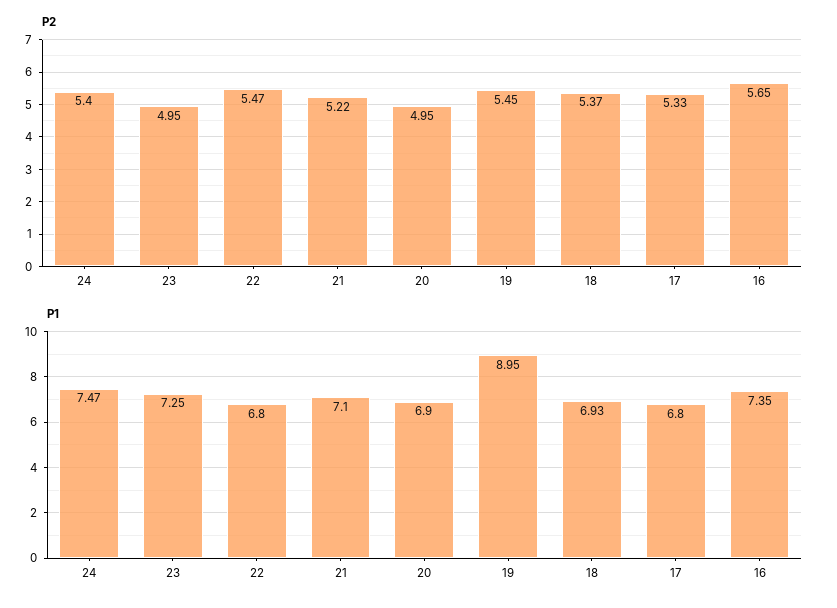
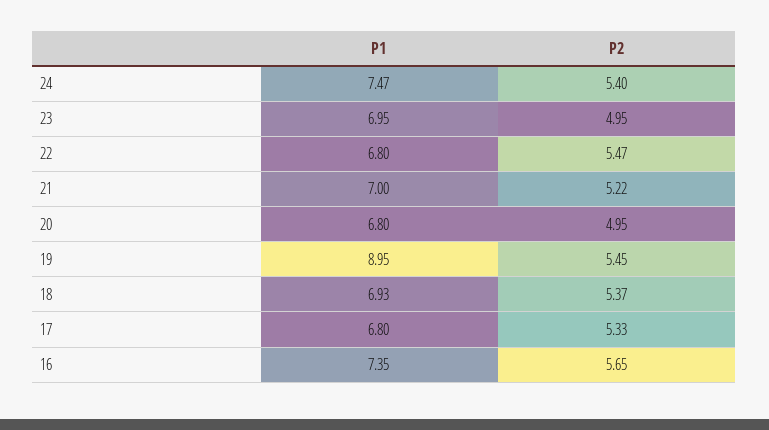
  {
    "P2": {
      "24": 5.4,
      "23": 4.95,
      "22": 5.47,
      "21": 5.22,
      "20": 4.95,
      "19": 5.45,
      "18": 5.37,
      "17": 5.33,
      "16": 5.65
    },
    "P1": {
      "24": 7.47,
-     "23": 7.25,
+     "23": 6.95,
      "22": 6.8,
-     "21": 7.1,
+     "21": 7,
-     "20": 6.9,
+     "20": 6.8,
      "19": 8.95,
      "18": 6.93,
      "17": 6.8,
      "16": 7.35
    }
  }

